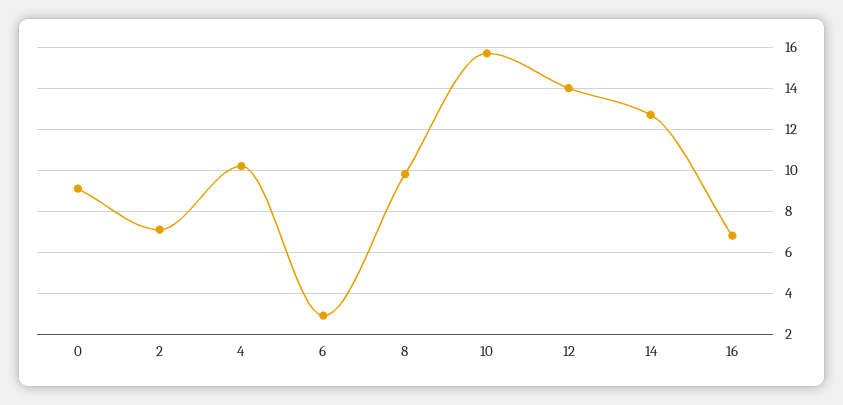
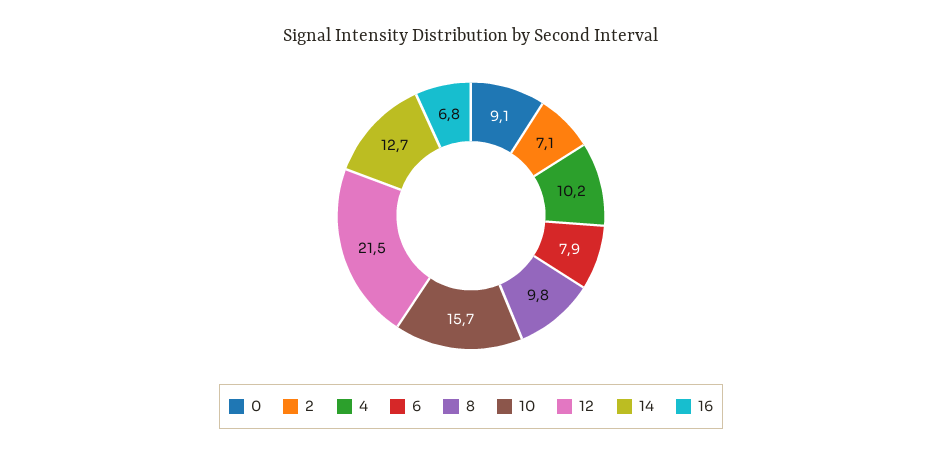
  {
    "0": 9.1,
    "2": 7.1,
    "4": 10.2,
-   "6": 3,
+   "6": 7.9,
    "8": 9.8,
    "10": 15.7,
-   "12": 14,
+   "12": 21.5,
    "14": 12.7,
    "16": 6.8
  }

